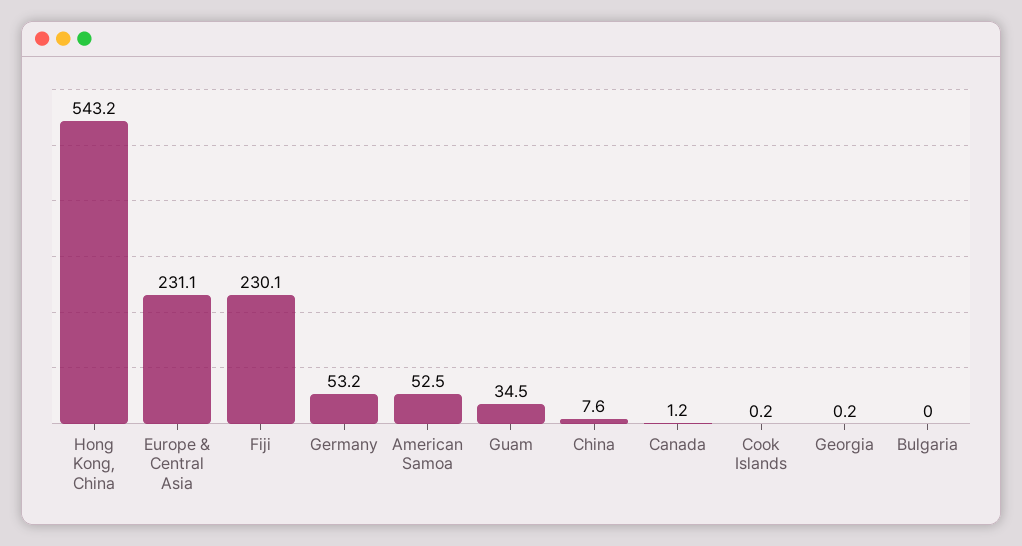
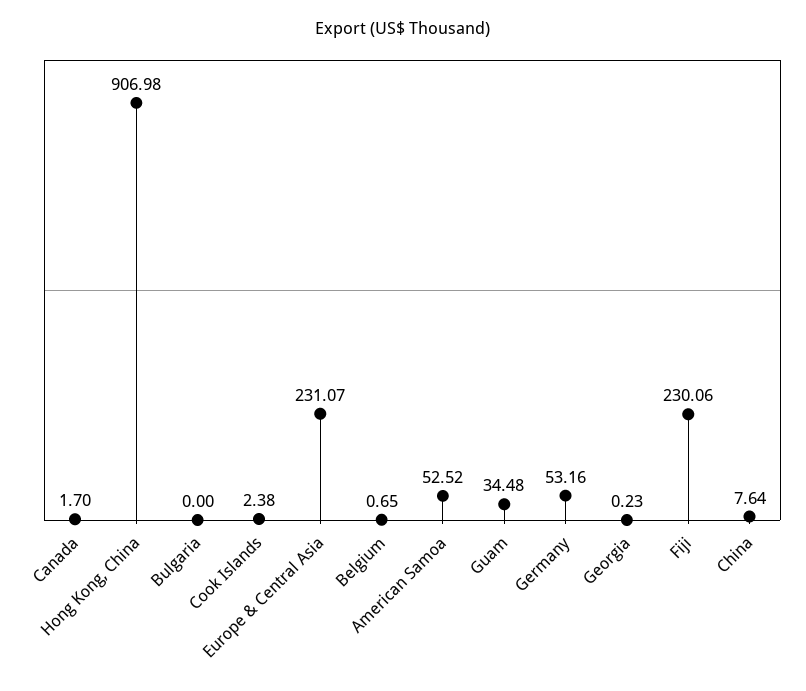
  {
-   "Hong Kong, China": 543.2,
+   "Hong Kong, China": 906.98,
    "Europe & Central Asia": 231.07,
    "Fiji": 230.06,
    "Germany": 53.16,
    "American Samoa": 52.52,
    "Guam": 34.48,
    "China": 7.64,
-   "Canada": 1.2,
+   "Canada": 1.7,
-   "Cook Islands": 0.2,
+   "Cook Islands": 2.38,
    "Georgia": 0.23,
-   "Bulgaria": 0
+   "Bulgaria": 0,
+   "Belgium": 0.65
  }

